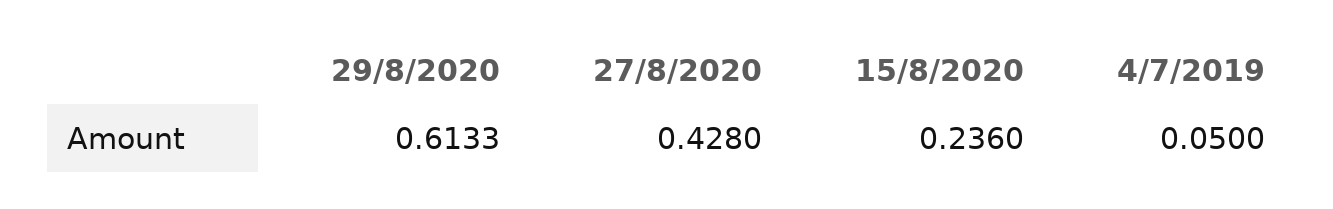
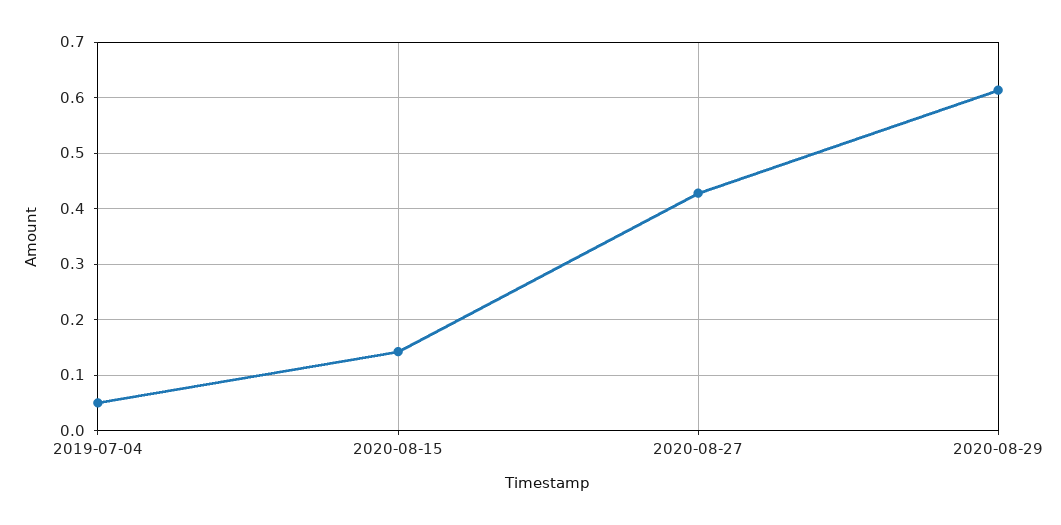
  {
    "29/8/2020": 0.6133,
    "27/8/2020": 0.428,
-   "15/8/2020": 0.236,
+   "15/8/2020": 0.14,
    "4/7/2019": 0.05
  }

